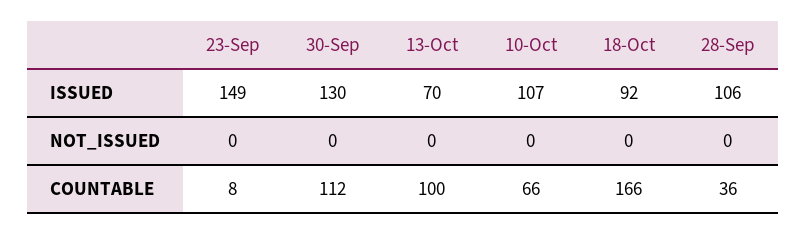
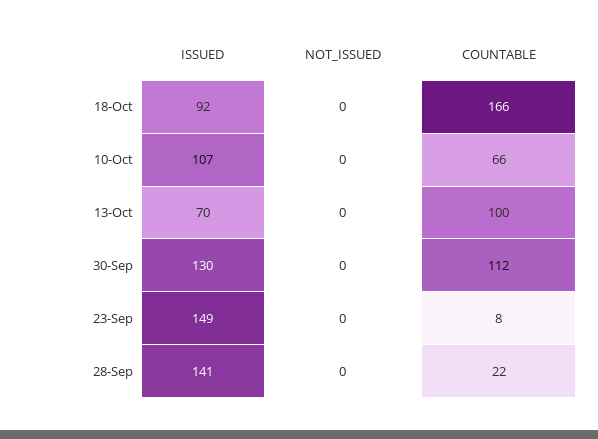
  {
    "23-Sep": {
      "ISSUED": 149,
      "NOT_ISSUED": 0,
      "COUNTABLE": 8
    },
    "30-Sep": {
      "ISSUED": 130,
      "NOT_ISSUED": 0,
      "COUNTABLE": 112
    },
    "13-Oct": {
      "ISSUED": 70,
      "NOT_ISSUED": 0,
      "COUNTABLE": 100
    },
    "10-Oct": {
      "ISSUED": 107,
      "NOT_ISSUED": 0,
      "COUNTABLE": 66
    },
    "18-Oct": {
      "ISSUED": 92,
      "NOT_ISSUED": 0,
      "COUNTABLE": 166
    },
    "28-Sep": {
-     "ISSUED": 106,
+     "ISSUED": 141,
      "NOT_ISSUED": 0,
-     "COUNTABLE": 36
+     "COUNTABLE": 22
    }
  }

